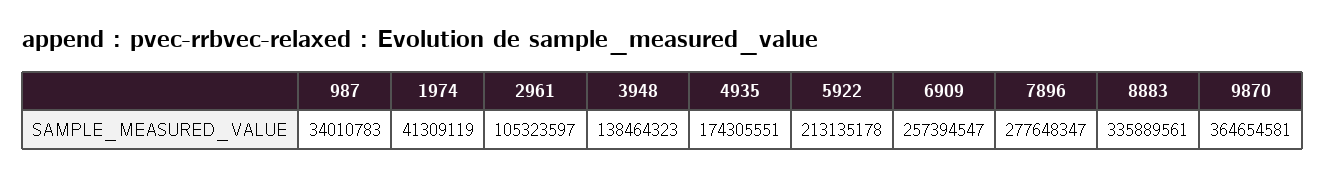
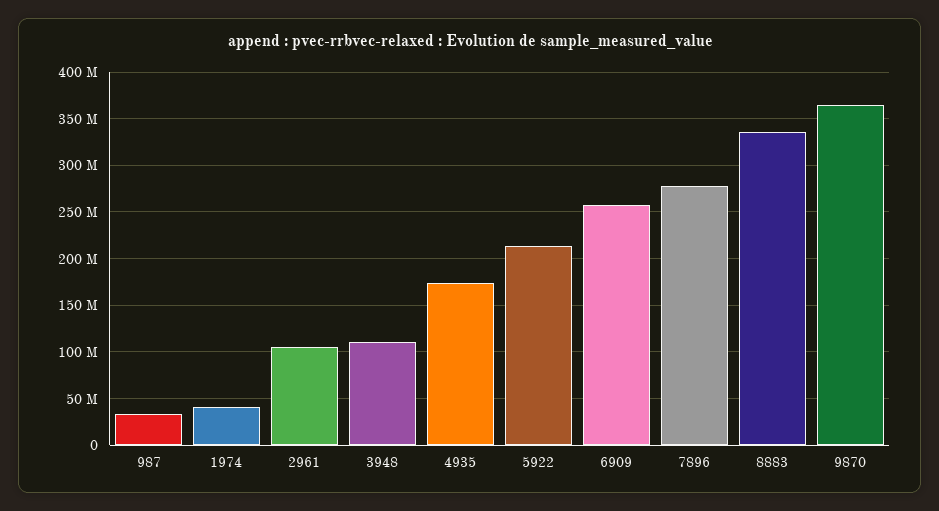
  {
    "987": 34010783,
    "1974": 41309119,
    "2961": 105323597,
-   "3948": 138464323,
+   "3948": 110000000,
    "4935": 174305551,
    "5922": 213135178,
    "6909": 257394547,
    "7896": 277648347,
    "8883": 335889561,
    "9870": 364654581
  }

